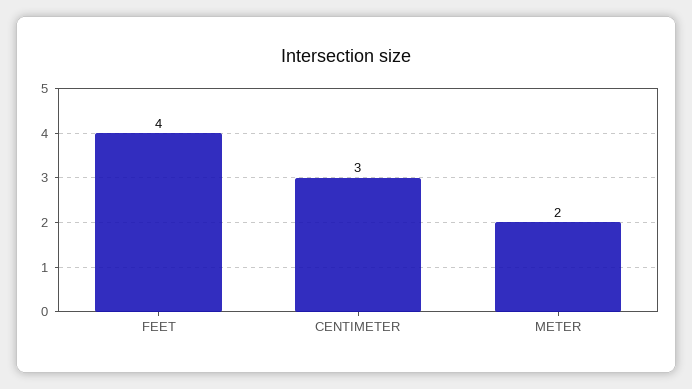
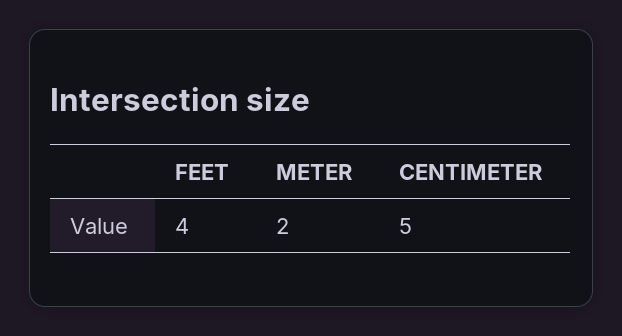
  {
    "FEET": 4,
-   "CENTIMETER": 3,
+   "CENTIMETER": 5,
    "METER": 2
  }

